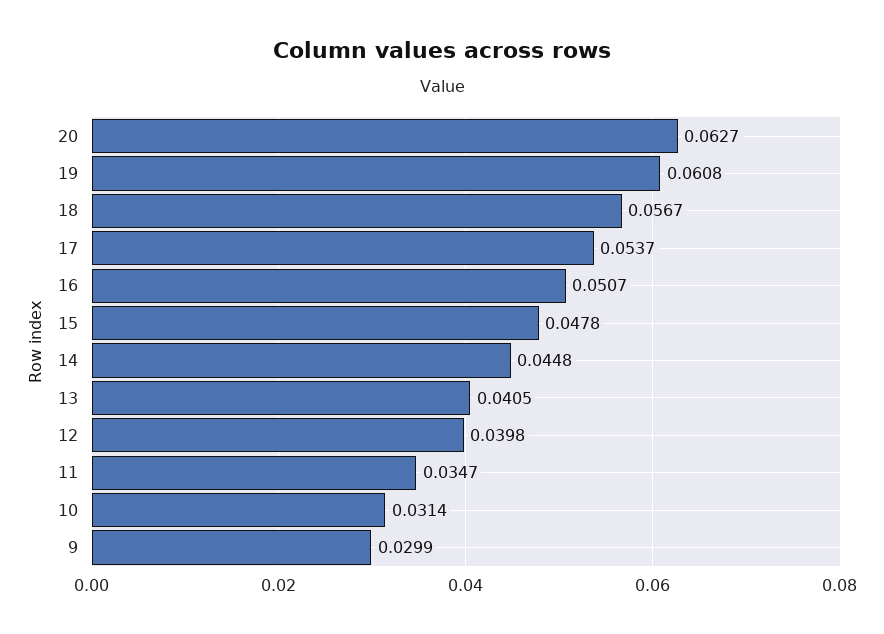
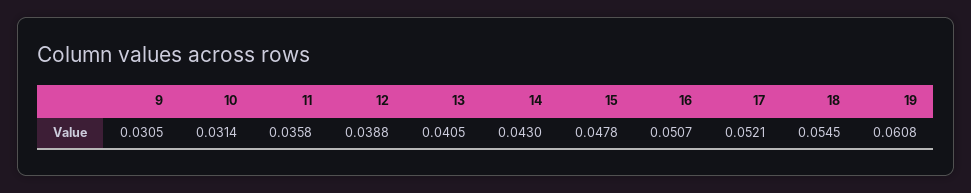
  {
-   "20": 0.0627,
    "19": 0.0608,
-   "18": 0.0567,
+   "18": 0.0545,
-   "17": 0.0537,
+   "17": 0.0521,
    "16": 0.0507,
    "15": 0.0478,
-   "14": 0.0448,
+   "14": 0.043,
    "13": 0.0405,
-   "12": 0.0398,
+   "12": 0.0388,
-   "11": 0.0347,
+   "11": 0.0358,
    "10": 0.0314,
-   "9": 0.0299
+   "9": 0.0305
  }

